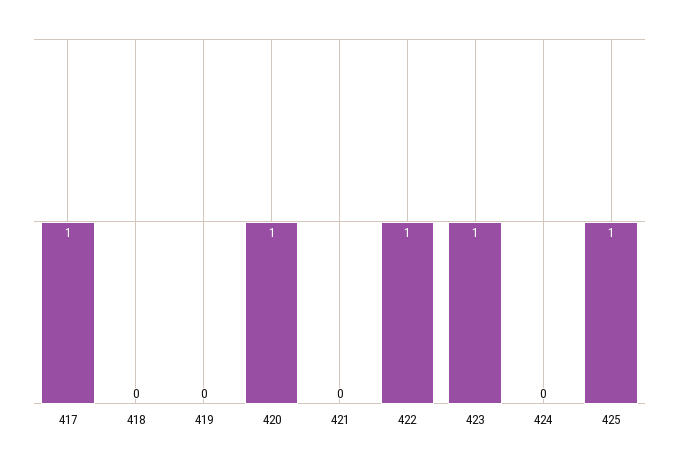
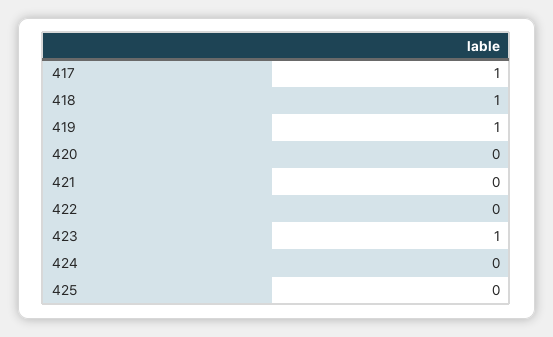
  {
    "417": 1,
-   "418": 0,
+   "418": 1,
-   "419": 0,
+   "419": 1,
-   "420": 1,
+   "420": 0,
    "421": 0,
-   "422": 1,
+   "422": 0,
    "423": 1,
    "424": 0,
-   "425": 1
+   "425": 0
  }

